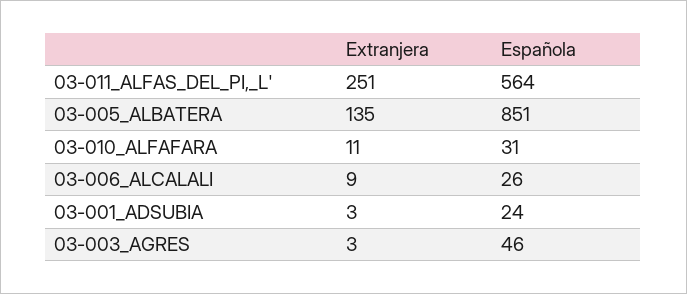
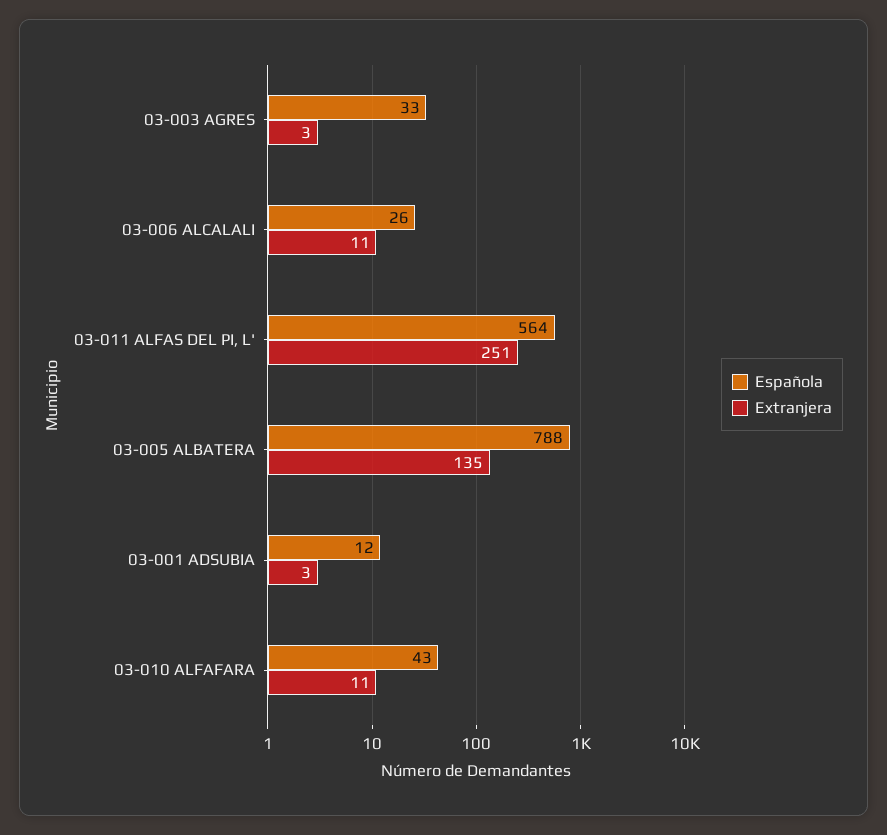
  {
    "Extranjera": {
      "03-011_ALFAS_DEL_PI,_L'": 251,
      "03-005_ALBATERA": 135,
      "03-010_ALFAFARA": 11,
-     "03-006_ALCALALI": 9,
+     "03-006_ALCALALI": 11,
      "03-001_ADSUBIA": 3,
      "03-003_AGRES": 3
    },
    "Española": {
      "03-011_ALFAS_DEL_PI,_L'": 564,
-     "03-005_ALBATERA": 851,
+     "03-005_ALBATERA": 788,
-     "03-010_ALFAFARA": 31,
+     "03-010_ALFAFARA": 43,
      "03-006_ALCALALI": 26,
-     "03-001_ADSUBIA": 24,
+     "03-001_ADSUBIA": 12,
-     "03-003_AGRES": 46
+     "03-003_AGRES": 33
    }
  }

